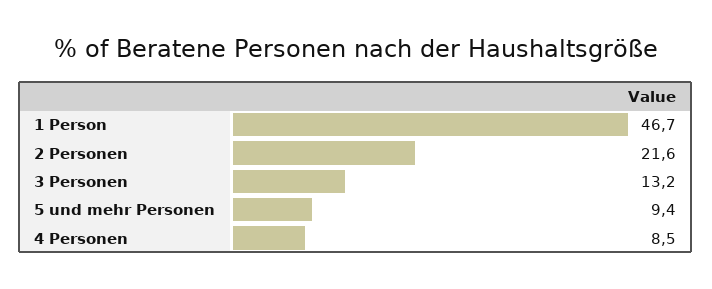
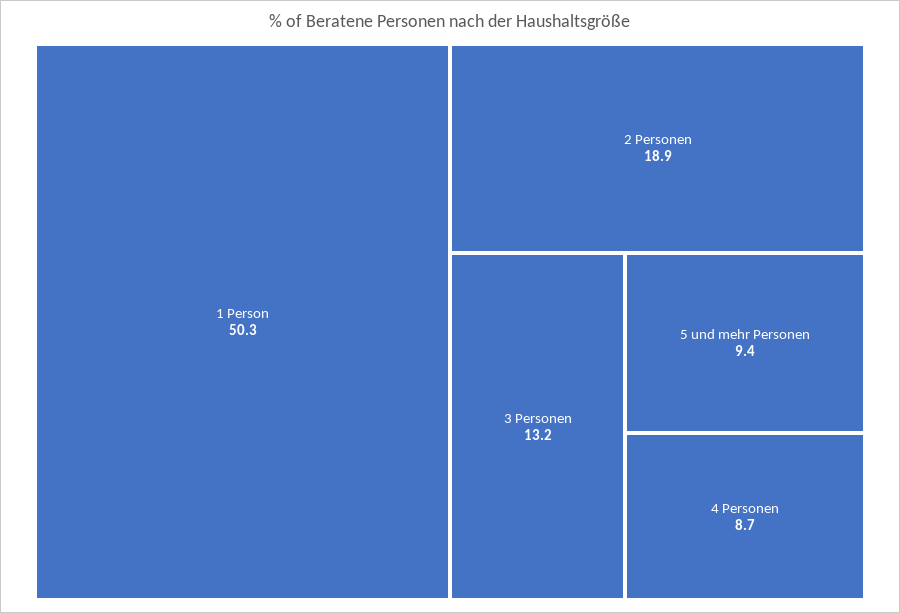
  {
-   "1 Person": 46.7,
+   "1 Person": 50.3,
-   "2 Personen": 21.6,
+   "2 Personen": 18.9,
    "3 Personen": 13.2,
    "5 und mehr Personen": 9.4,
-   "4 Personen": 8.5
+   "4 Personen": 8.7
  }

